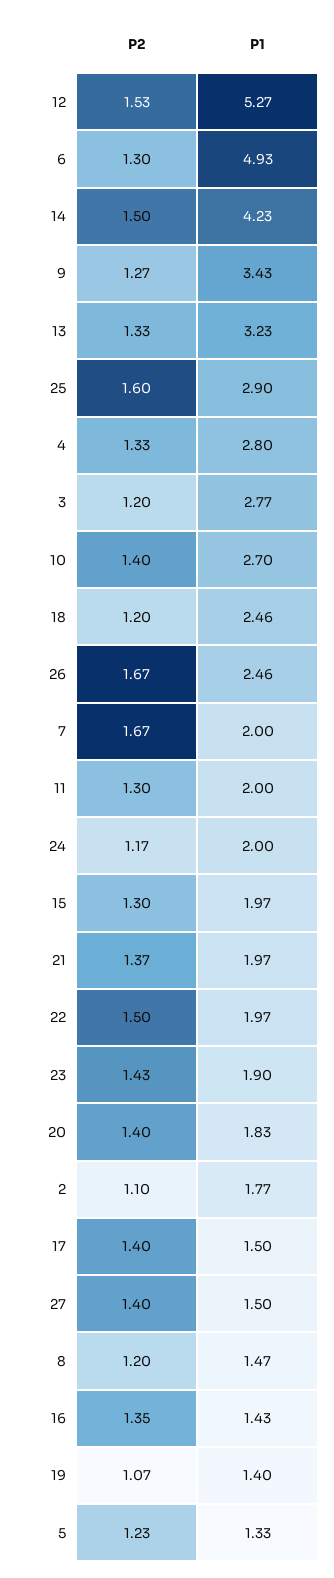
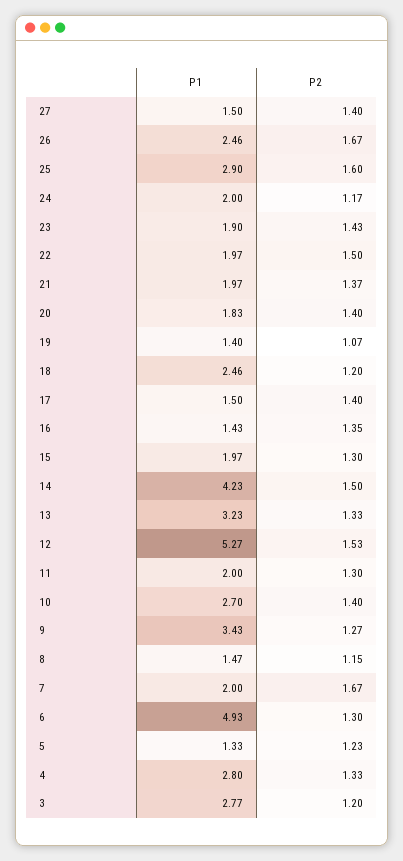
  {
    "P2": {
      "12": 1.53,
      "6": 1.3,
      "14": 1.5,
      "9": 1.27,
      "13": 1.33,
      "25": 1.6,
      "4": 1.33,
      "3": 1.2,
      "10": 1.4,
      "18": 1.2,
      "26": 1.67,
      "7": 1.67,
      "11": 1.3,
      "24": 1.17,
      "15": 1.3,
      "21": 1.37,
      "22": 1.5,
      "23": 1.43,
      "20": 1.4,
-     "2": 1.1,
      "17": 1.4,
      "27": 1.4,
-     "8": 1.2,
+     "8": 1.15,
      "16": 1.35,
      "19": 1.07,
      "5": 1.23
    },
    "P1": {
      "12": 5.27,
      "6": 4.93,
      "14": 4.23,
      "9": 3.43,
      "13": 3.23,
      "25": 2.9,
      "4": 2.8,
      "3": 2.77,
      "10": 2.7,
      "18": 2.46,
      "26": 2.46,
      "7": 2,
      "11": 2,
      "24": 2,
      "15": 1.97,
      "21": 1.97,
      "22": 1.97,
      "23": 1.9,
      "20": 1.83,
-     "2": 1.77,
      "17": 1.5,
      "27": 1.5,
      "8": 1.47,
      "16": 1.43,
      "19": 1.4,
      "5": 1.33
    }
  }

